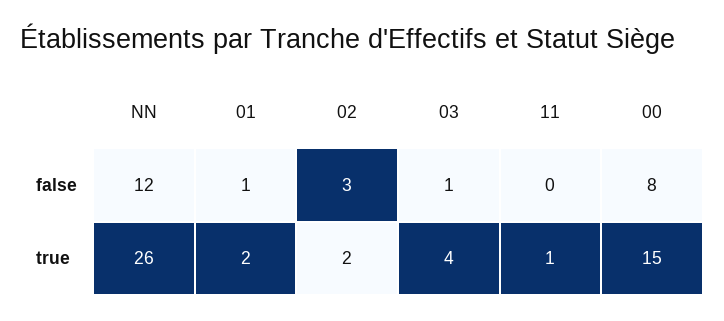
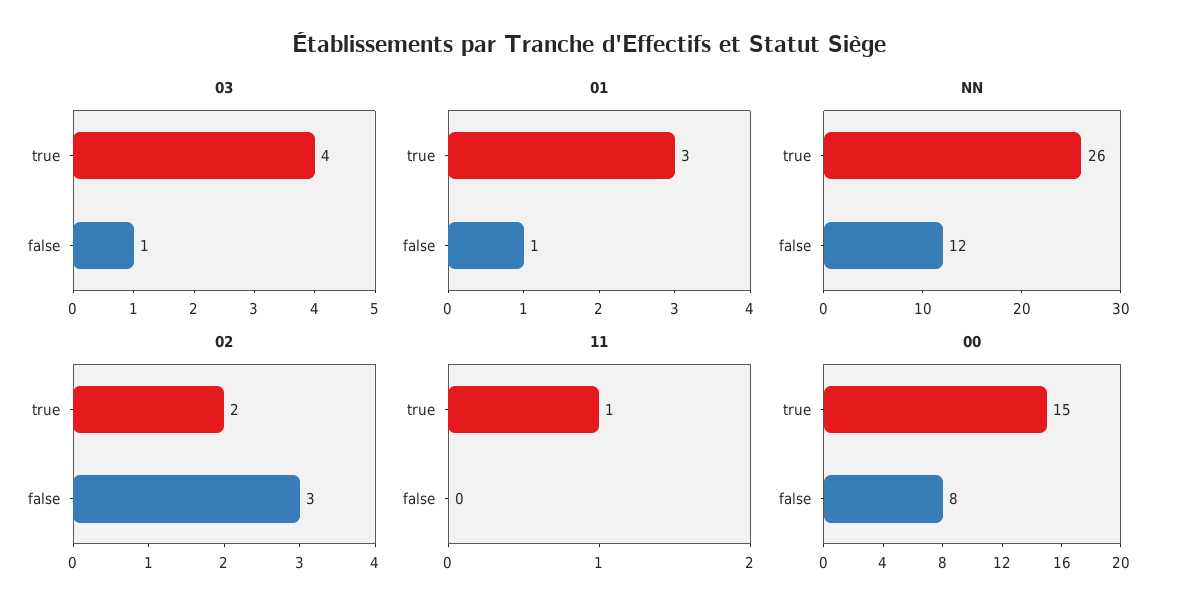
  {
    "NN": {
      "false": 12,
      "true": 26
    },
    "01": {
      "false": 1,
-     "true": 2
+     "true": 3
    },
    "02": {
      "false": 3,
      "true": 2
    },
    "03": {
      "false": 1,
      "true": 4
    },
    "11": {
      "false": 0,
      "true": 1
    },
    "00": {
      "false": 8,
      "true": 15
    }
  }

